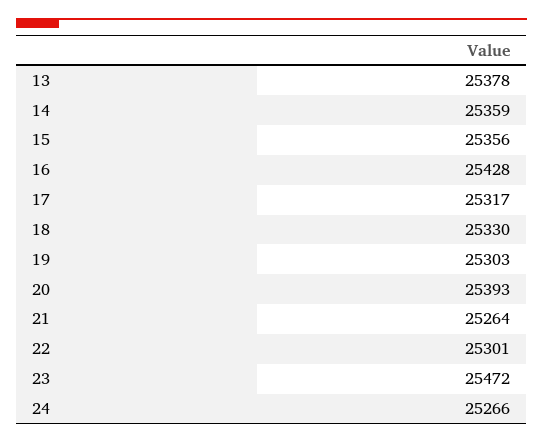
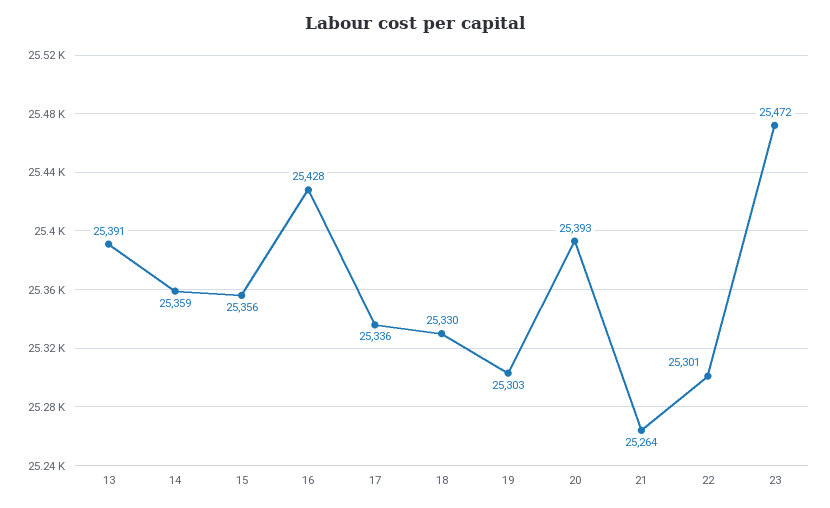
  {
-   "13": 25378,
+   "13": 25391,
    "14": 25359,
    "15": 25356,
    "16": 25428,
-   "17": 25317,
+   "17": 25336,
    "18": 25330,
    "19": 25303,
    "20": 25393,
    "21": 25264,
    "22": 25301,
-   "23": 25472,
+   "23": 25472
-   "24": 25266
  }

